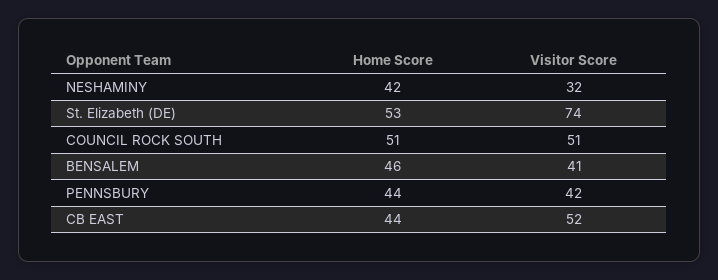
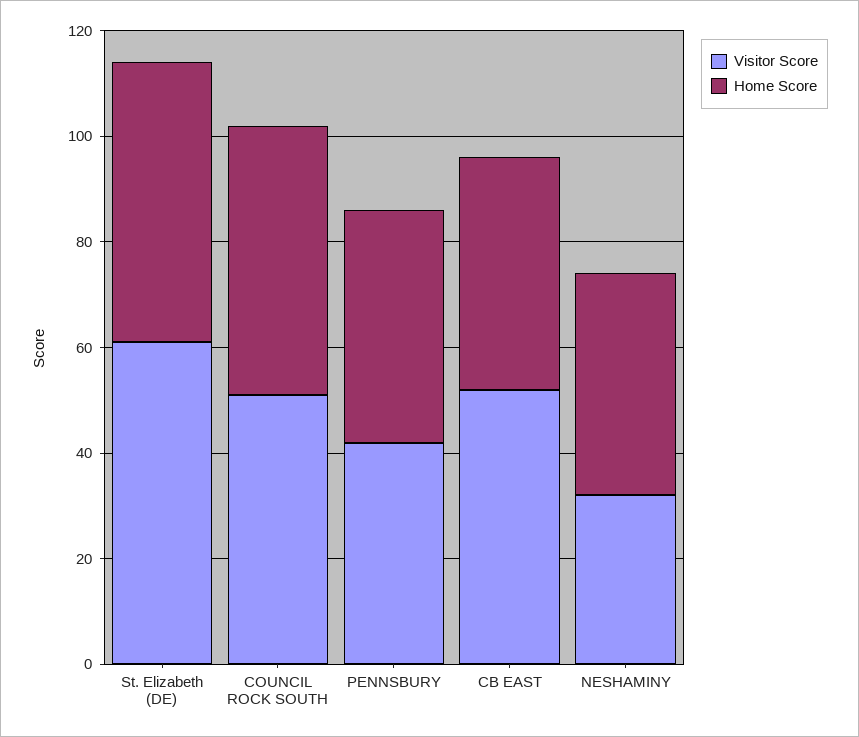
  {
    "Home Score": {
      "NESHAMINY": 42,
      "St. Elizabeth (DE)": 53,
      "COUNCIL ROCK SOUTH": 51,
-     "BENSALEM": 46,
      "PENNSBURY": 44,
      "CB EAST": 44
    },
    "Visitor Score": {
      "NESHAMINY": 32,
-     "St. Elizabeth (DE)": 74,
+     "St. Elizabeth (DE)": 60,
      "COUNCIL ROCK SOUTH": 51,
-     "BENSALEM": 41,
      "PENNSBURY": 42,
      "CB EAST": 52
    }
  }

